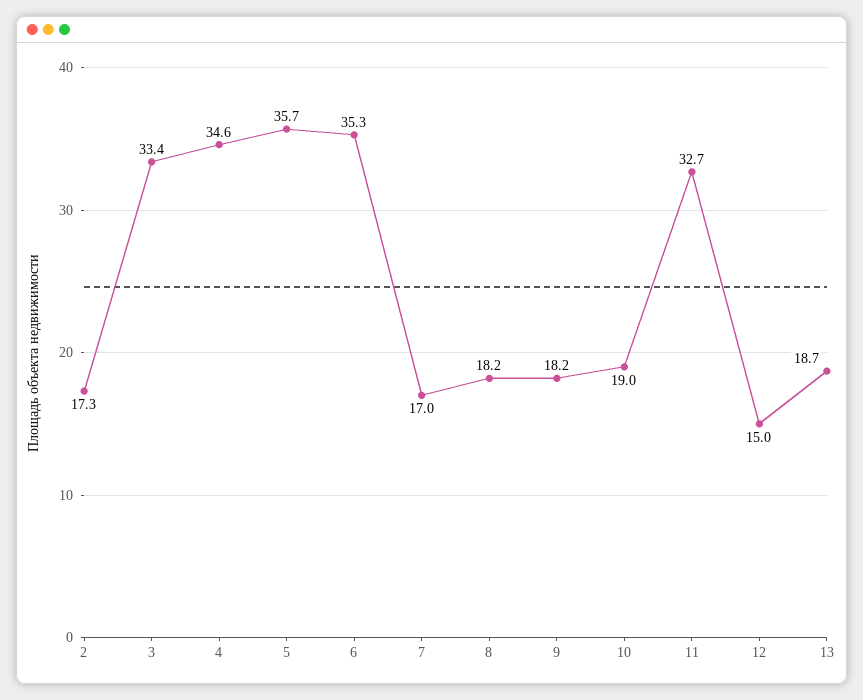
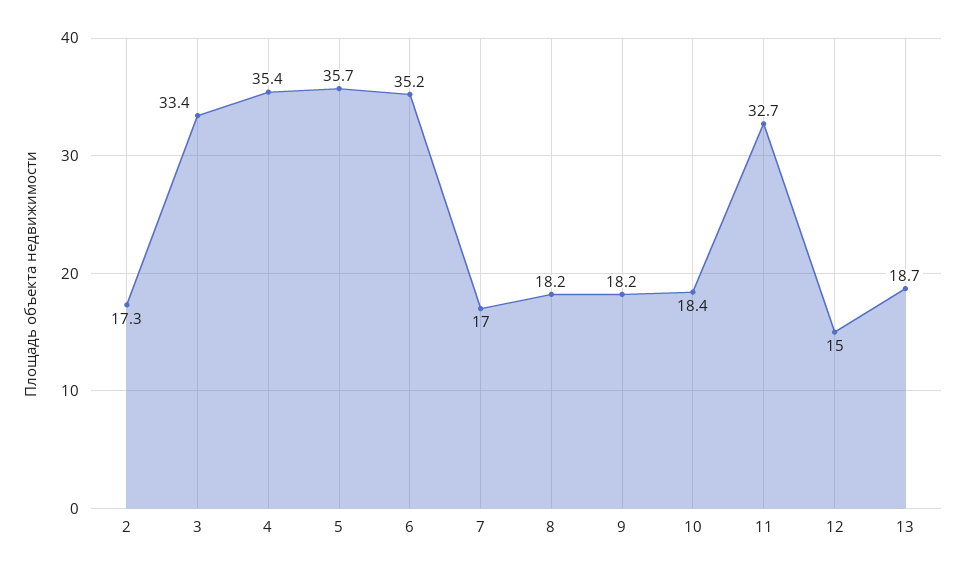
  {
    "2": 17.3,
    "3": 33.4,
-   "4": 34.6,
+   "4": 35.4,
    "5": 35.7,
-   "6": 35.3,
+   "6": 35.2,
    "7": 17,
    "8": 18.2,
    "9": 18.2,
-   "10": 19,
+   "10": 18.4,
    "11": 32.7,
    "12": 15,
    "13": 18.7
  }

